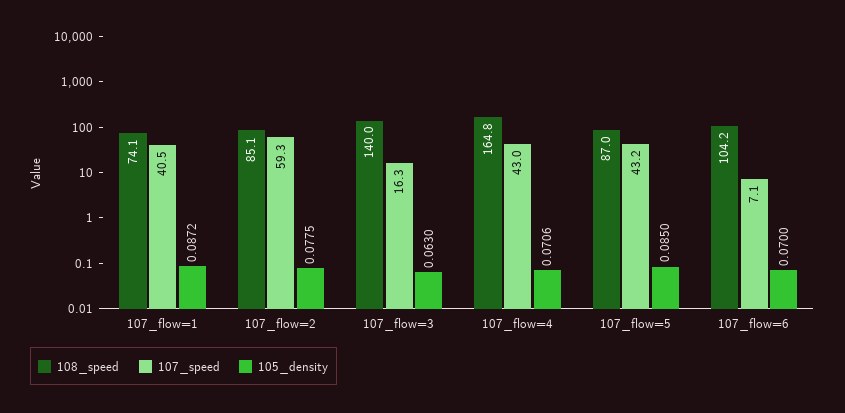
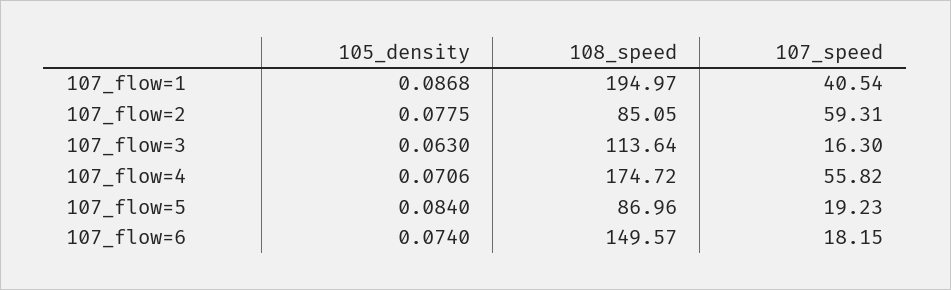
  {
    "108_speed": {
-     "107_flow=1": 74.1,
+     "107_flow=1": 194.97,
      "107_flow=2": 85.05,
-     "107_flow=3": 140,
+     "107_flow=3": 113.64,
-     "107_flow=4": 164.8,
+     "107_flow=4": 174.72,
      "107_flow=5": 86.96,
-     "107_flow=6": 104.2
+     "107_flow=6": 149.57
    },
    "107_speed": {
      "107_flow=1": 40.54,
      "107_flow=2": 59.31,
      "107_flow=3": 16.3,
-     "107_flow=4": 43,
+     "107_flow=4": 55.82,
-     "107_flow=5": 43.2,
+     "107_flow=5": 19.23,
-     "107_flow=6": 7.1
+     "107_flow=6": 18.15
    },
    "105_density": {
-     "107_flow=1": 0.0872,
+     "107_flow=1": 0.0868,
      "107_flow=2": 0.0775,
      "107_flow=3": 0.063,
      "107_flow=4": 0.0706,
-     "107_flow=5": 0.085,
+     "107_flow=5": 0.084,
-     "107_flow=6": 0.07
+     "107_flow=6": 0.074
    }
  }

